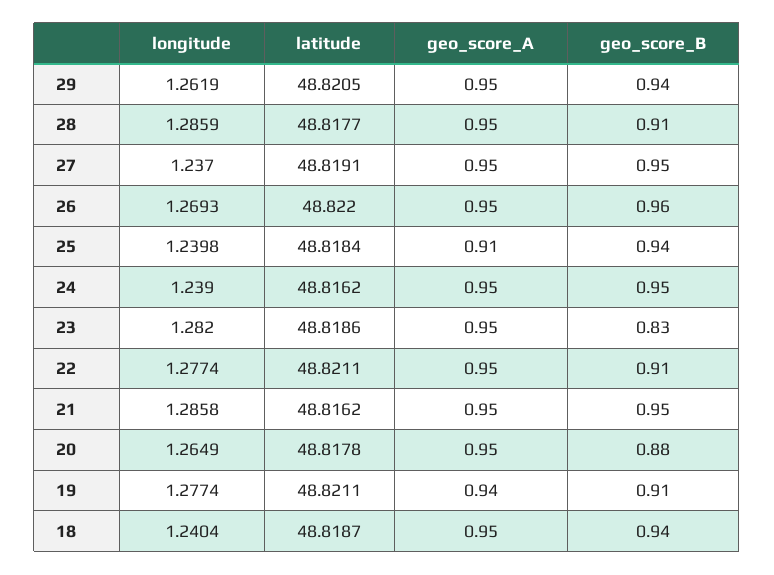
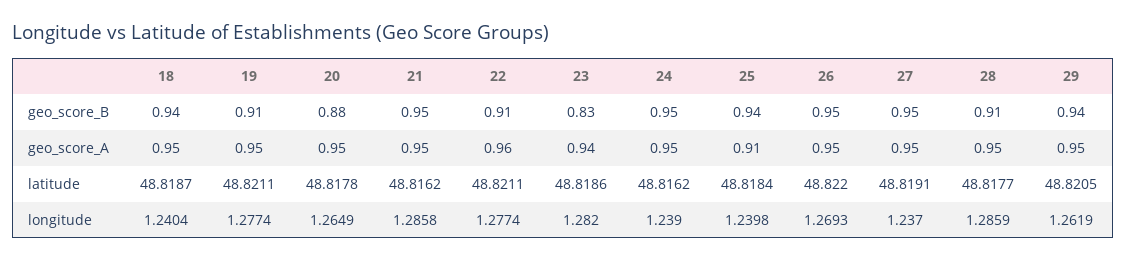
  {
    "longitude": {
      "29": 1.2619,
      "28": 1.2859,
      "27": 1.237,
      "26": 1.2693,
      "25": 1.2398,
      "24": 1.239,
      "23": 1.282,
      "22": 1.2774,
      "21": 1.2858,
      "20": 1.2649,
      "19": 1.2774,
      "18": 1.2404
    },
    "latitude": {
      "29": 48.8205,
      "28": 48.8177,
      "27": 48.8191,
      "26": 48.822,
      "25": 48.8184,
      "24": 48.8162,
      "23": 48.8186,
      "22": 48.8211,
      "21": 48.8162,
      "20": 48.8178,
      "19": 48.8211,
      "18": 48.8187
    },
    "geo_score_A": {
      "29": 0.95,
      "28": 0.95,
      "27": 0.95,
      "26": 0.95,
      "25": 0.91,
      "24": 0.95,
-     "23": 0.95,
+     "23": 0.94,
-     "22": 0.95,
+     "22": 0.96,
      "21": 0.95,
      "20": 0.95,
-     "19": 0.94,
+     "19": 0.95,
      "18": 0.95
    },
    "geo_score_B": {
      "29": 0.94,
      "28": 0.91,
      "27": 0.95,
-     "26": 0.96,
+     "26": 0.95,
      "25": 0.94,
      "24": 0.95,
      "23": 0.83,
      "22": 0.91,
      "21": 0.95,
      "20": 0.88,
      "19": 0.91,
      "18": 0.94
    }
  }

